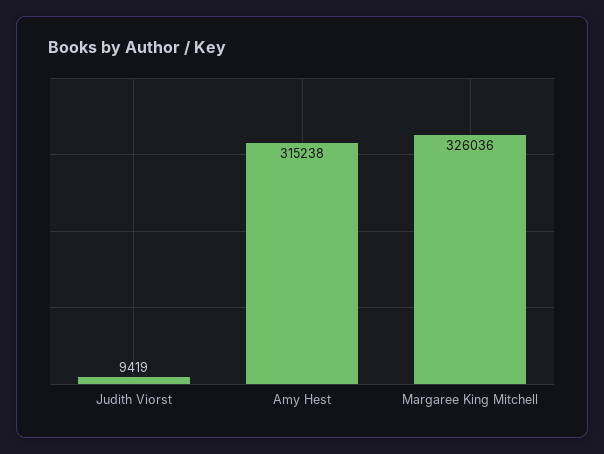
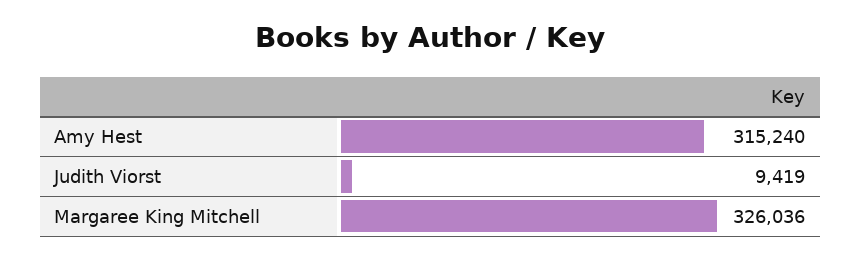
  {
    "Judith Viorst": 9419,
-   "Amy Hest": 315238,
+   "Amy Hest": 315240,
    "Margaree King Mitchell": 326036
  }

